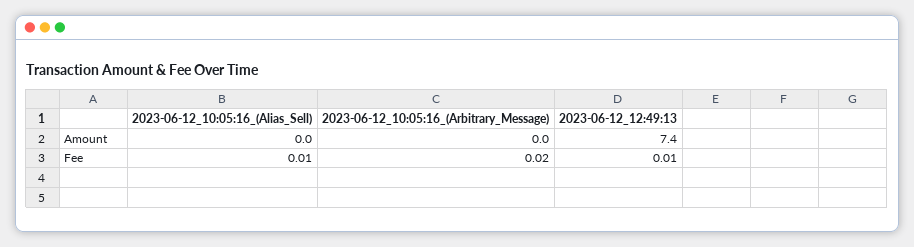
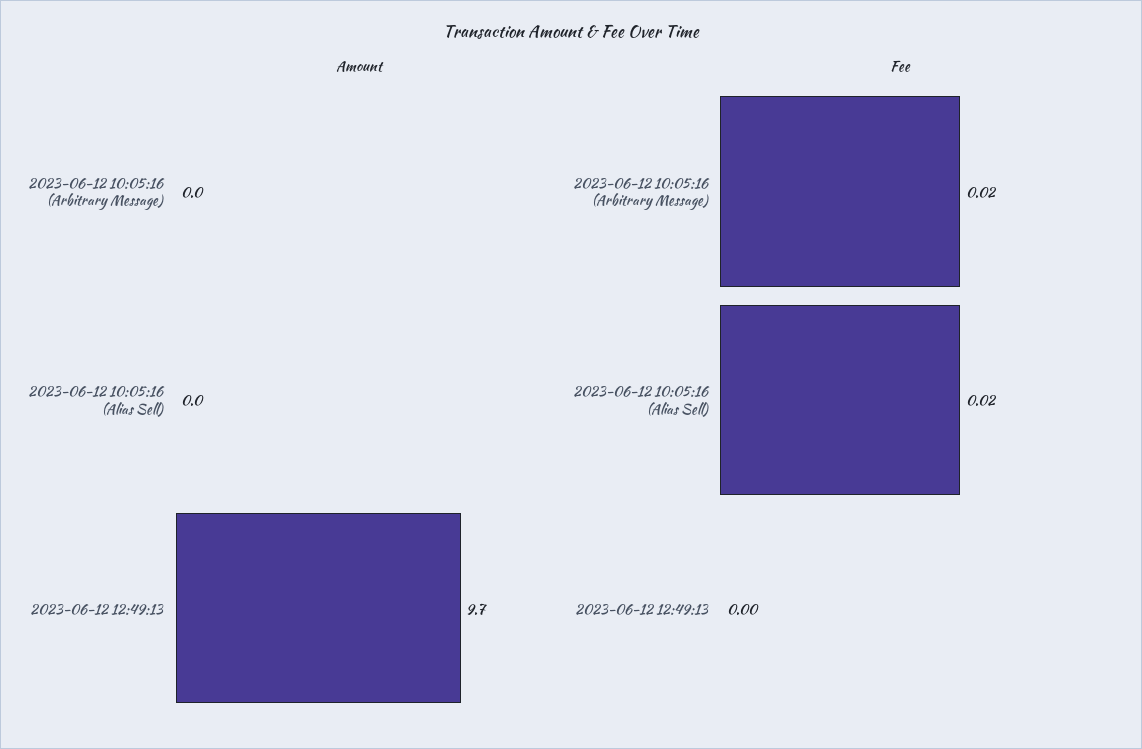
  {
    "Amount": {
      "2023-06-12_10:05:16_(Alias_Sell)": 0,
      "2023-06-12_10:05:16_(Arbitrary_Message)": 0,
-     "2023-06-12_12:49:13": 7.4
+     "2023-06-12_12:49:13": 9.7
    },
    "Fee": {
-     "2023-06-12_10:05:16_(Alias_Sell)": 0.01,
+     "2023-06-12_10:05:16_(Alias_Sell)": 0.02,
      "2023-06-12_10:05:16_(Arbitrary_Message)": 0.02,
-     "2023-06-12_12:49:13": 0.01
+     "2023-06-12_12:49:13": 0
    }
  }

